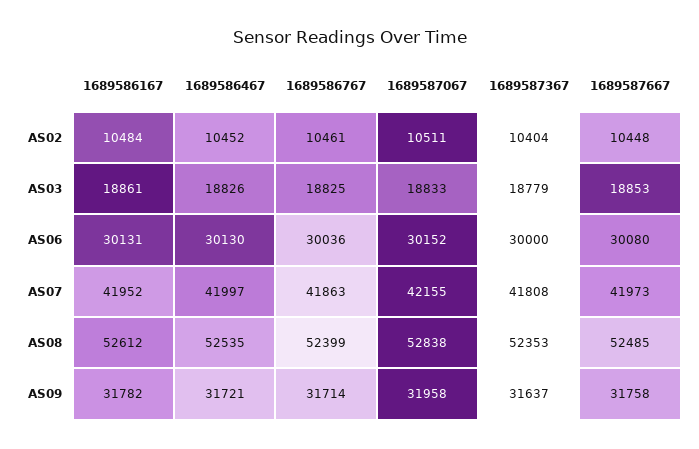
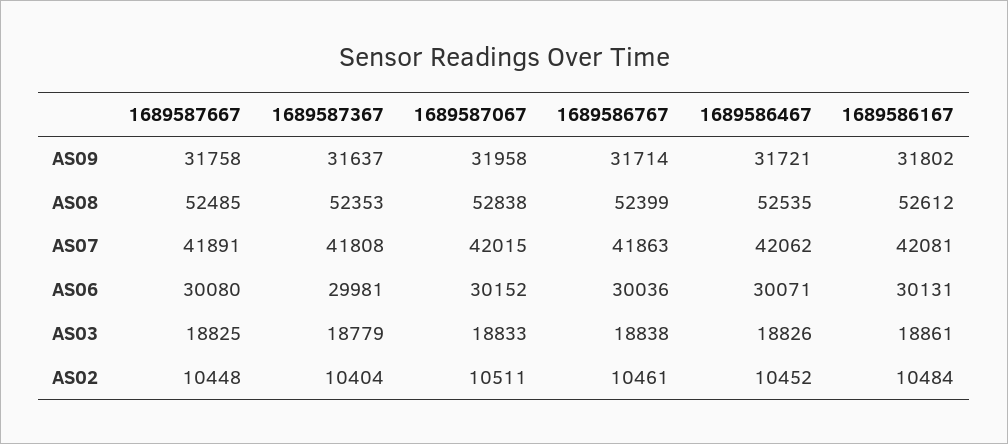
  {
    "1689586167": {
      "AS02": 10484,
      "AS03": 18861,
      "AS06": 30131,
-     "AS07": 41952,
+     "AS07": 42081,
      "AS08": 52612,
-     "AS09": 31782
+     "AS09": 31802
    },
    "1689586467": {
      "AS02": 10452,
      "AS03": 18826,
-     "AS06": 30130,
+     "AS06": 30071,
-     "AS07": 41997,
+     "AS07": 42062,
      "AS08": 52535,
      "AS09": 31721
    },
    "1689586767": {
      "AS02": 10461,
-     "AS03": 18825,
+     "AS03": 18838,
      "AS06": 30036,
      "AS07": 41863,
      "AS08": 52399,
      "AS09": 31714
    },
    "1689587067": {
      "AS02": 10511,
      "AS03": 18833,
      "AS06": 30152,
-     "AS07": 42155,
+     "AS07": 42015,
      "AS08": 52838,
      "AS09": 31958
    },
    "1689587367": {
      "AS02": 10404,
      "AS03": 18779,
-     "AS06": 30000,
+     "AS06": 29981,
      "AS07": 41808,
      "AS08": 52353,
      "AS09": 31637
    },
    "1689587667": {
      "AS02": 10448,
-     "AS03": 18853,
+     "AS03": 18825,
      "AS06": 30080,
-     "AS07": 41973,
+     "AS07": 41891,
      "AS08": 52485,
      "AS09": 31758
    }
  }

